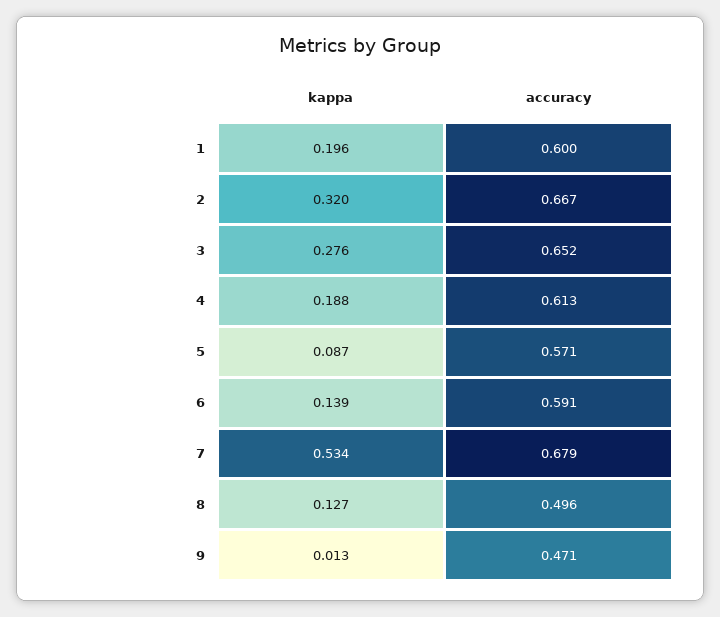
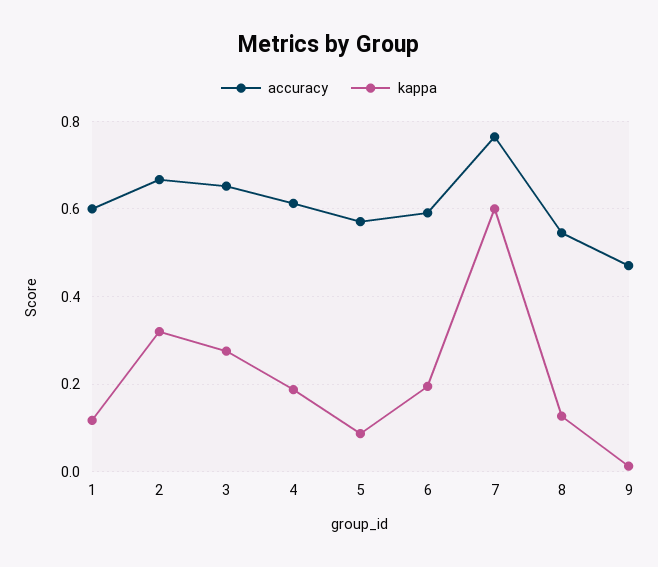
  {
    "kappa": {
-     "1": 0.196,
+     "1": 0.12,
      "2": 0.32,
      "3": 0.276,
      "4": 0.188,
      "5": 0.087,
-     "6": 0.139,
+     "6": 0.2,
-     "7": 0.534,
+     "7": 0.6,
      "8": 0.127,
      "9": 0.013
    },
    "accuracy": {
      "1": 0.6,
      "2": 0.667,
      "3": 0.652,
      "4": 0.613,
      "5": 0.571,
      "6": 0.591,
-     "7": 0.679,
+     "7": 0.76,
-     "8": 0.496,
+     "8": 0.54,
      "9": 0.471
    }
  }

